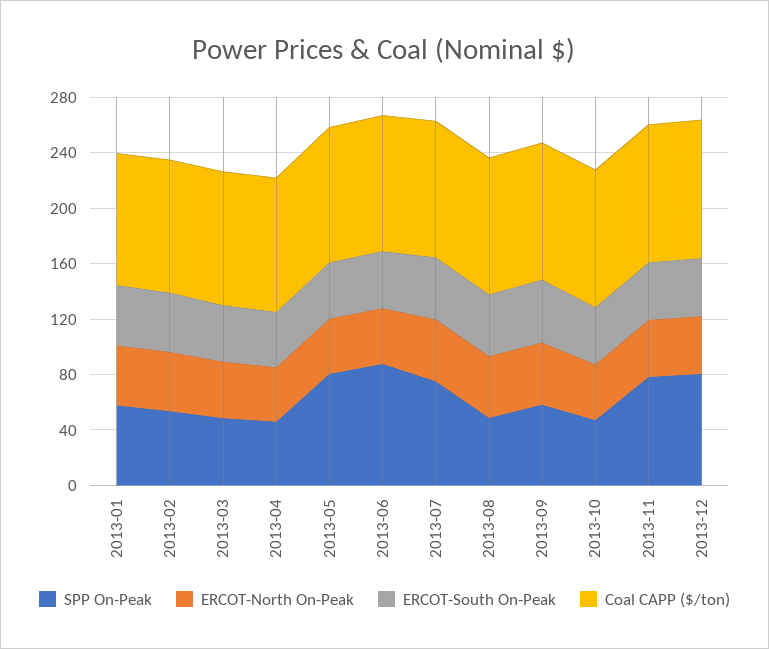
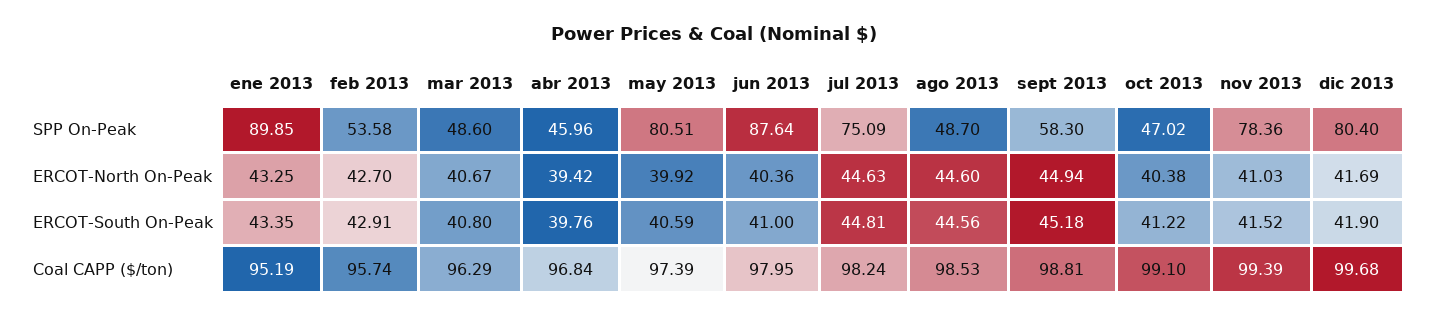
  {
    "SPP On-Peak": {
-     "2013-01": 60,
+     "2013-01": 89.85,
      "2013-02": 53.58,
      "2013-03": 48.6,
      "2013-04": 45.96,
      "2013-05": 80.51,
      "2013-06": 87.64,
      "2013-07": 75.09,
      "2013-08": 48.7,
      "2013-09": 58.3,
      "2013-10": 47.02,
      "2013-11": 78.36,
      "2013-12": 80.4
    },
    "ERCOT-North On-Peak": {
      "2013-01": 43.25,
      "2013-02": 42.7,
      "2013-03": 40.67,
      "2013-04": 39.42,
      "2013-05": 39.92,
      "2013-06": 40.36,
      "2013-07": 44.63,
      "2013-08": 44.6,
      "2013-09": 44.94,
      "2013-10": 40.38,
      "2013-11": 41.03,
      "2013-12": 41.69
    },
    "ERCOT-South On-Peak": {
      "2013-01": 43.35,
      "2013-02": 42.91,
      "2013-03": 40.8,
      "2013-04": 39.76,
      "2013-05": 40.59,
      "2013-06": 41,
      "2013-07": 44.81,
      "2013-08": 44.56,
      "2013-09": 45.18,
      "2013-10": 41.22,
      "2013-11": 41.52,
      "2013-12": 41.9
    },
    "Coal CAPP ($/ton)": {
      "2013-01": 95.19,
      "2013-02": 95.74,
      "2013-03": 96.29,
      "2013-04": 96.84,
      "2013-05": 97.39,
      "2013-06": 97.95,
      "2013-07": 98.24,
      "2013-08": 98.53,
      "2013-09": 98.81,
      "2013-10": 99.1,
      "2013-11": 99.39,
      "2013-12": 99.68
    }
  }

